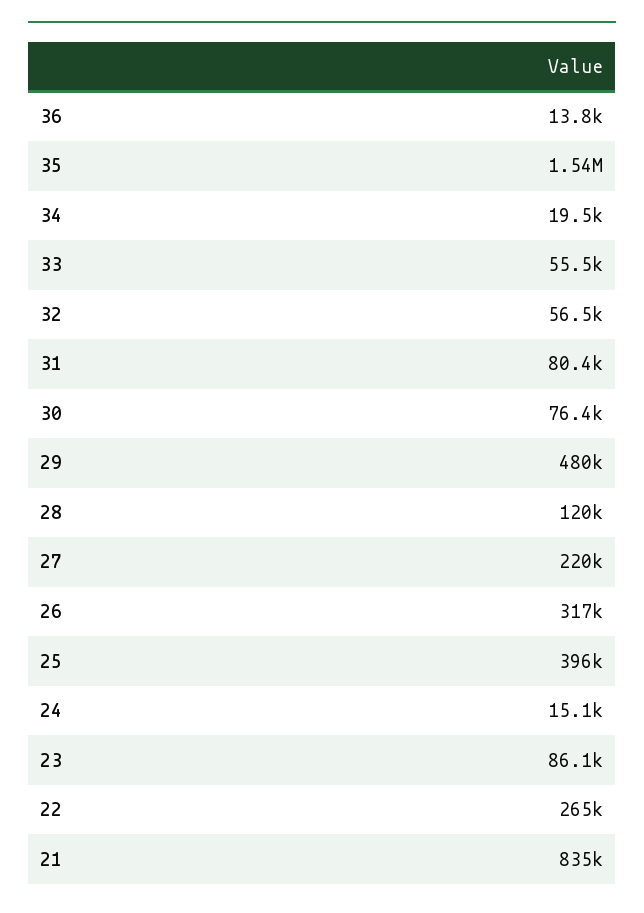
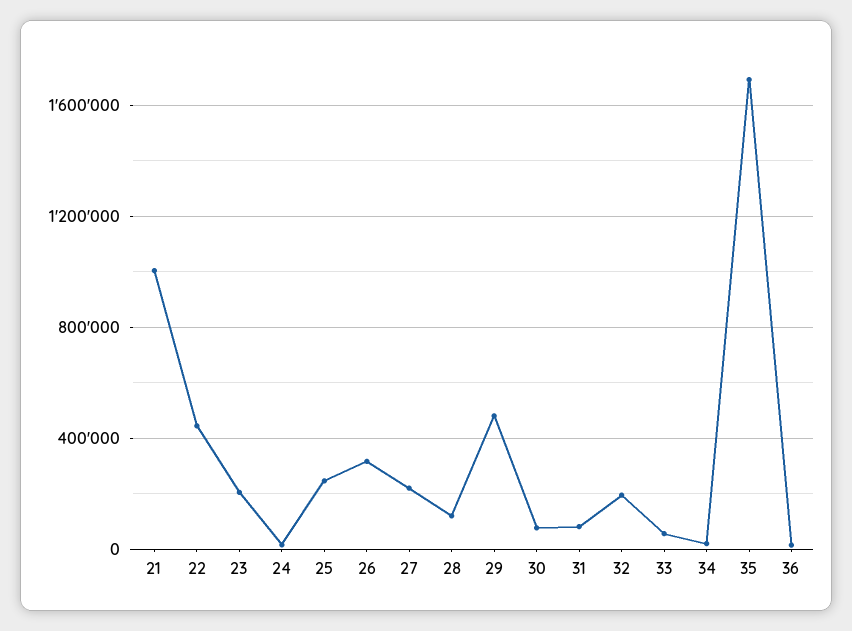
  {
    "36": 13800,
-   "35": 1540000,
+   "35": 1700000,
    "34": 19500,
    "33": 55500,
-   "32": 56500,
+   "32": 200000,
    "31": 80400,
    "30": 76400,
    "29": 480000,
    "28": 120000,
    "27": 220000,
    "26": 317000,
-   "25": 396000,
+   "25": 250000,
    "24": 15100,
-   "23": 86100,
+   "23": 200000,
-   "22": 265000,
+   "22": 450000,
-   "21": 835000
+   "21": 1000000
  }

